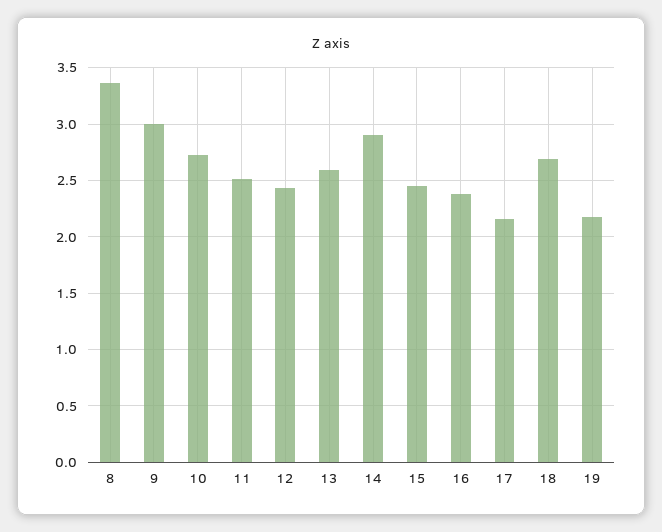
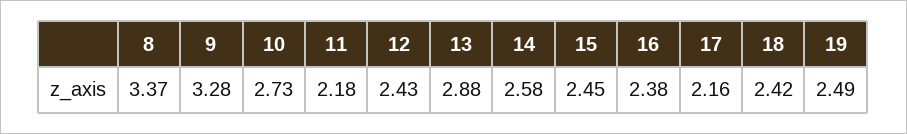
  {
    "8": 3.37,
-   "9": 3,
+   "9": 3.28,
    "10": 2.73,
-   "11": 2.5,
+   "11": 2.18,
    "12": 2.43,
-   "13": 2.6,
+   "13": 2.88,
-   "14": 2.9,
+   "14": 2.58,
    "15": 2.45,
    "16": 2.38,
    "17": 2.16,
-   "18": 2.7,
+   "18": 2.42,
-   "19": 2.2
+   "19": 2.49
  }

